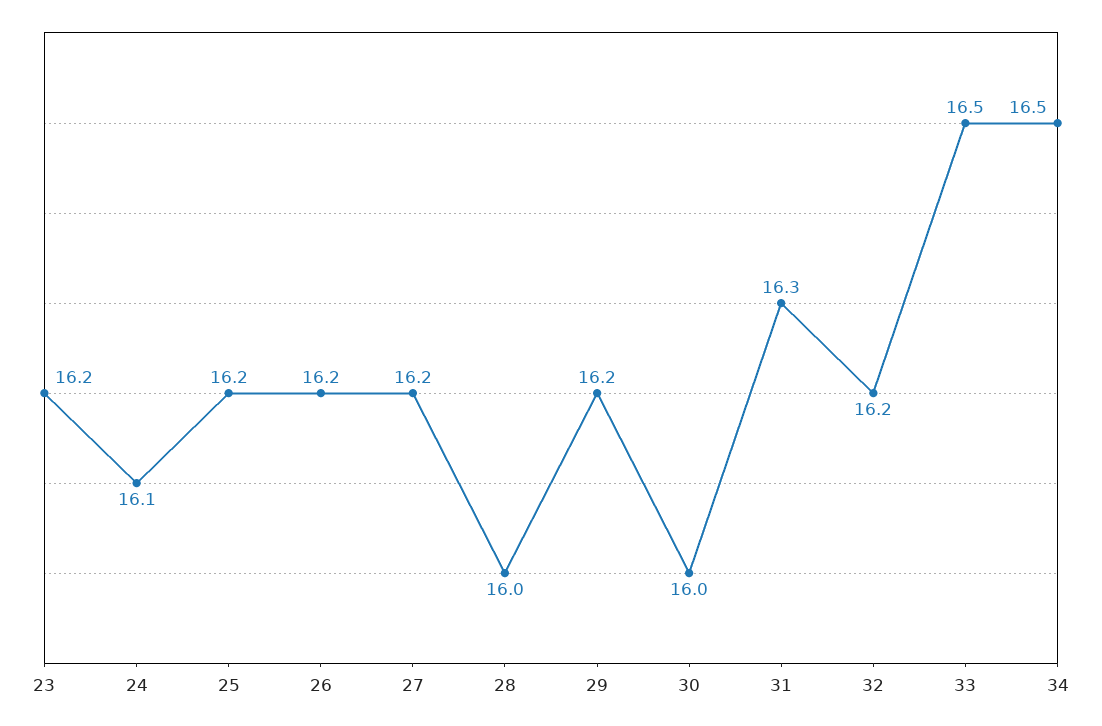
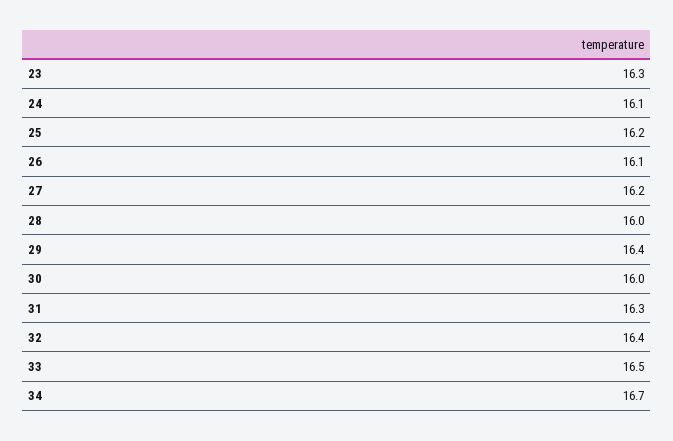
  {
-   "23": 16.2,
+   "23": 16.3,
    "24": 16.1,
    "25": 16.2,
-   "26": 16.2,
+   "26": 16.1,
    "27": 16.2,
    "28": 16,
-   "29": 16.2,
+   "29": 16.4,
    "30": 16,
    "31": 16.3,
-   "32": 16.2,
+   "32": 16.4,
    "33": 16.5,
-   "34": 16.5
+   "34": 16.7
  }

